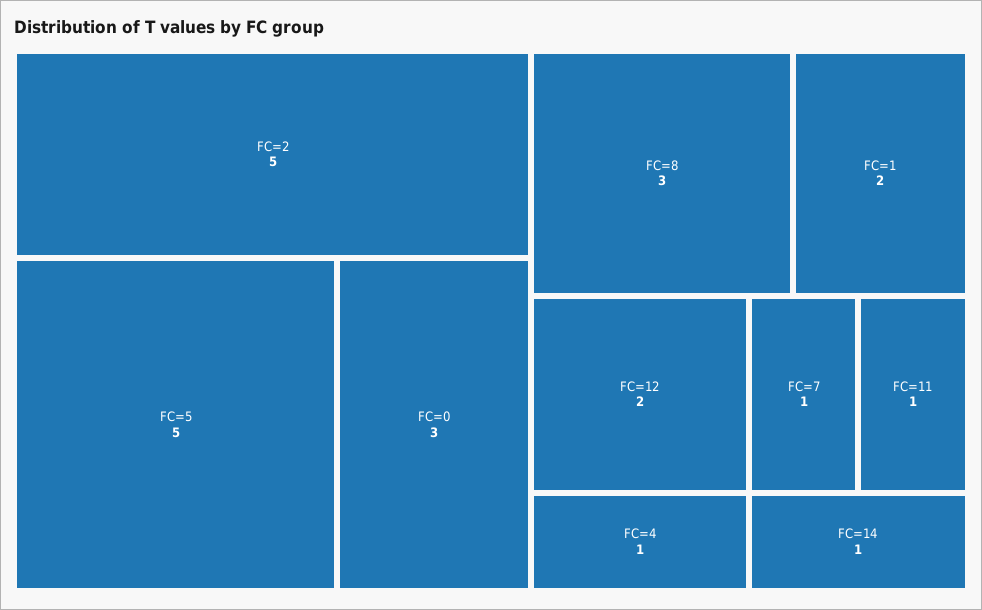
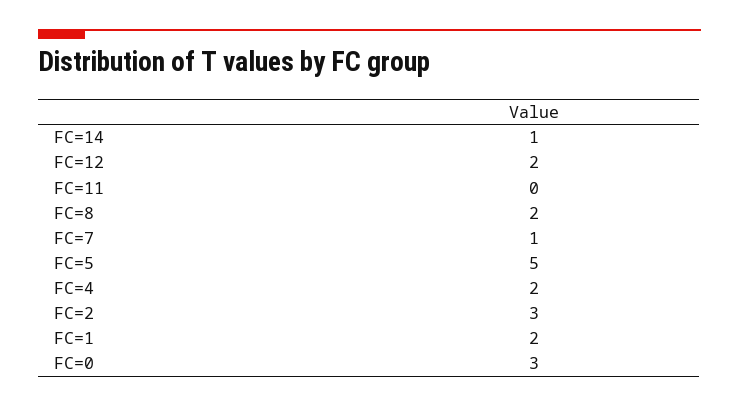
  {
-   "FC=2": 5,
+   "FC=2": 3,
    "FC=5": 5,
    "FC=0": 3,
-   "FC=8": 3,
+   "FC=8": 2,
    "FC=1": 2,
    "FC=12": 2,
-   "FC=4": 1,
+   "FC=4": 2,
    "FC=7": 1,
-   "FC=11": 1,
+   "FC=11": 0,
    "FC=14": 1
  }

